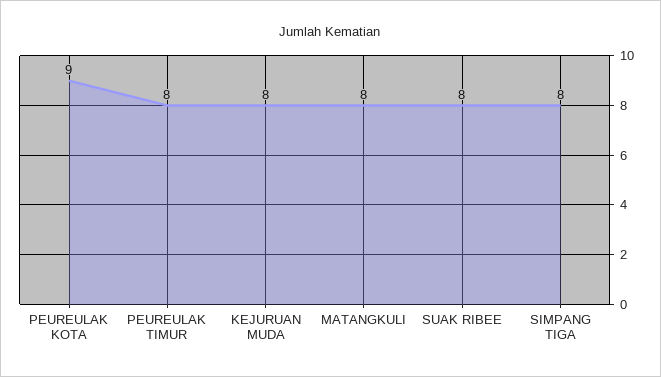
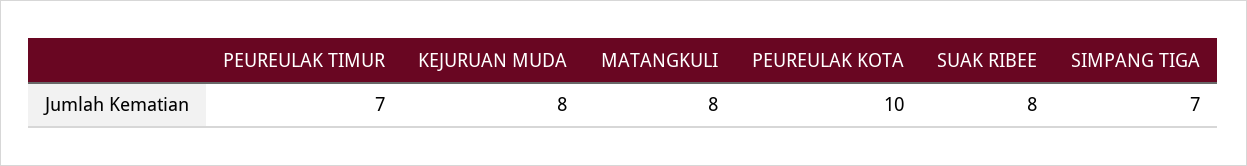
  {
-   "PEUREULAK KOTA": 9,
+   "PEUREULAK KOTA": 10,
-   "PEUREULAK TIMUR": 8,
+   "PEUREULAK TIMUR": 7,
    "KEJURUAN MUDA": 8,
    "MATANGKULI": 8,
    "SUAK RIBEE": 8,
-   "SIMPANG TIGA": 8
+   "SIMPANG TIGA": 7
  }

